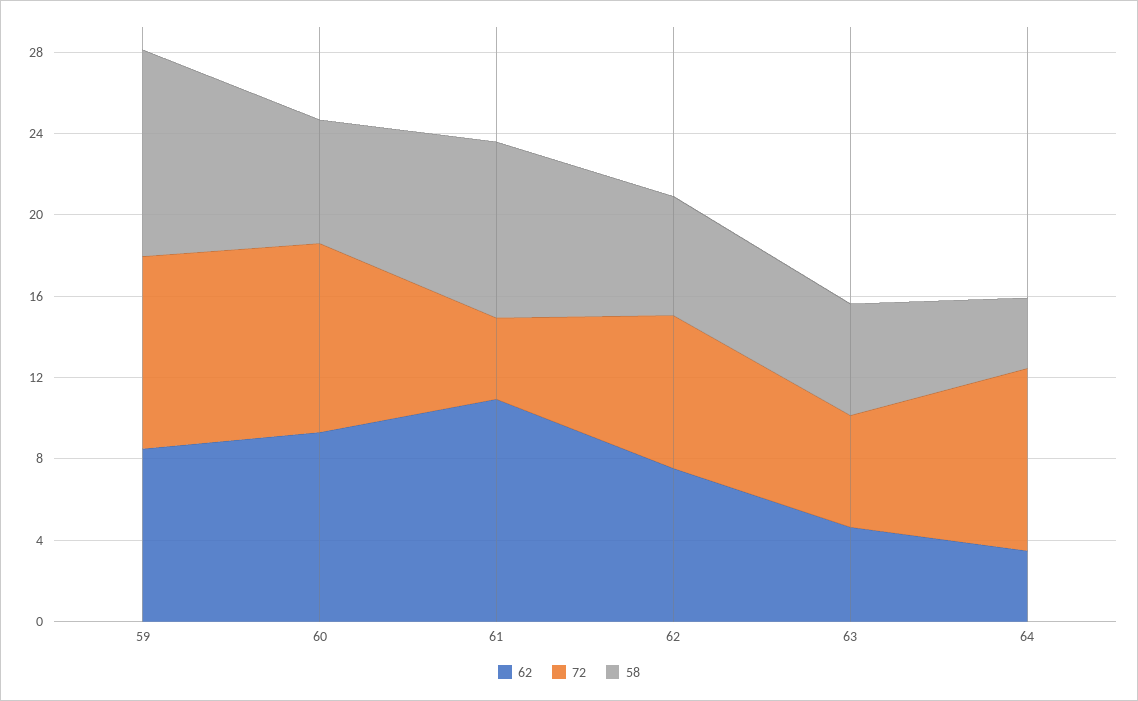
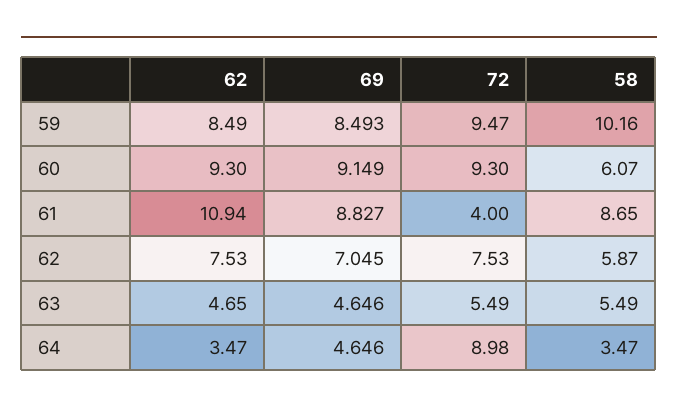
  {
    "62": {
      "59": 8.49,
      "60": 9.3,
      "61": 10.94,
      "62": 7.53,
      "63": 4.65,
      "64": 3.47
    },
    "72": {
      "59": 9.47,
      "60": 9.3,
      "61": 4,
      "62": 7.53,
      "63": 5.49,
      "64": 8.98
    },
    "58": {
      "59": 10.16,
      "60": 6.07,
      "61": 8.65,
      "62": 5.87,
      "63": 5.49,
      "64": 3.47
-   }
+   },
+   "69": {
+     "59": 8.493,
+     "60": 9.149,
+     "61": 8.827,
+     "62": 7.045,
+     "63": 4.646,
+     "64": 4.646
+   }
  }

